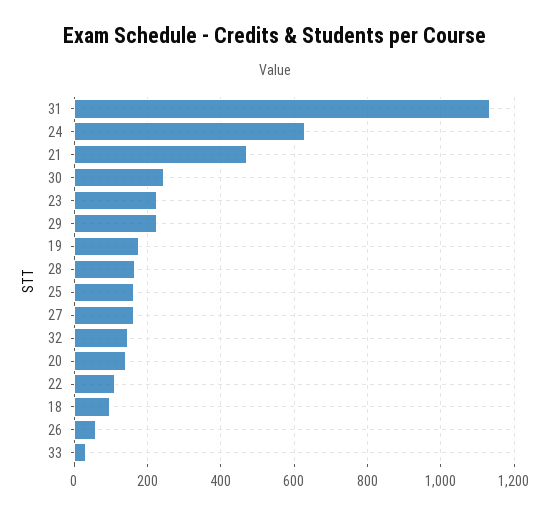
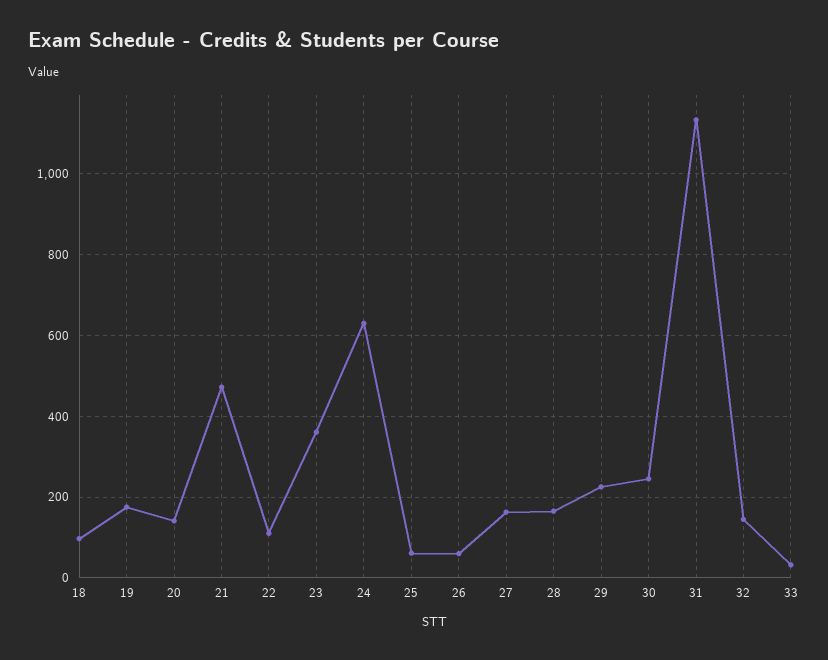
  {
    "31": 1140,
    "24": 640,
    "21": 480,
    "30": 240,
-   "23": 220,
+   "23": 360,
    "29": 220,
    "19": 180,
    "28": 160,
-   "25": 160,
+   "25": 60,
    "27": 160,
    "32": 140,
    "20": 140,
    "22": 120,
    "18": 100,
    "26": 60,
    "33": 40
  }

